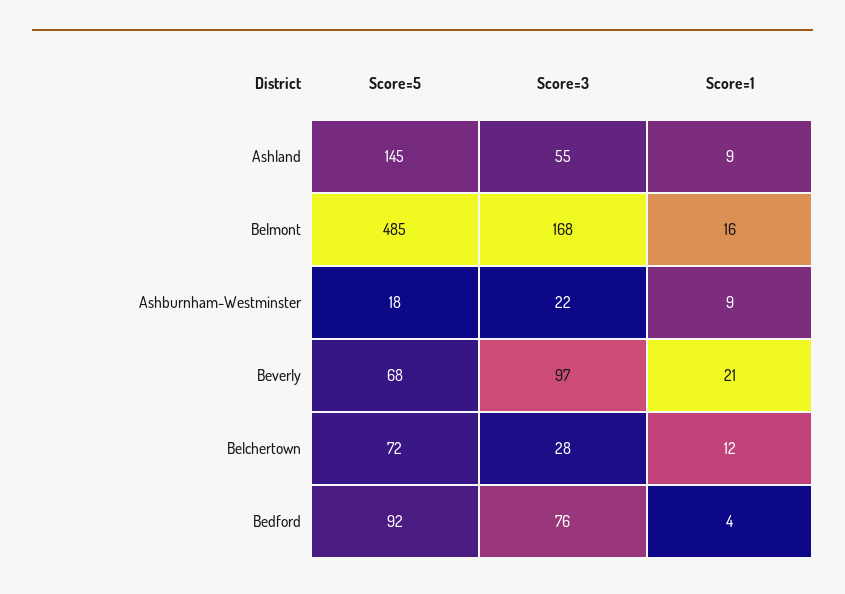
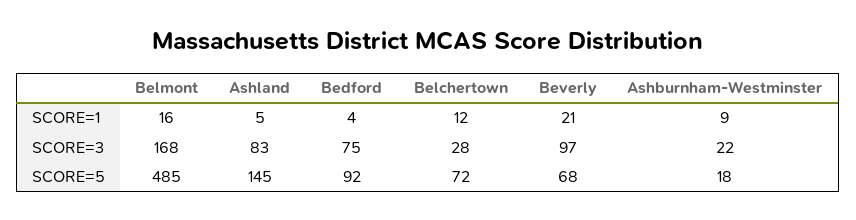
  {
    "Score=5": {
      "Ashland": 145,
      "Belmont": 485,
      "Ashburnham-Westminster": 18,
      "Beverly": 68,
      "Belchertown": 72,
      "Bedford": 92
    },
    "Score=3": {
-     "Ashland": 55,
+     "Ashland": 83,
      "Belmont": 168,
      "Ashburnham-Westminster": 22,
      "Beverly": 97,
      "Belchertown": 28,
-     "Bedford": 76
+     "Bedford": 75
    },
    "Score=1": {
-     "Ashland": 9,
+     "Ashland": 5,
      "Belmont": 16,
      "Ashburnham-Westminster": 9,
      "Beverly": 21,
      "Belchertown": 12,
      "Bedford": 4
    }
  }

